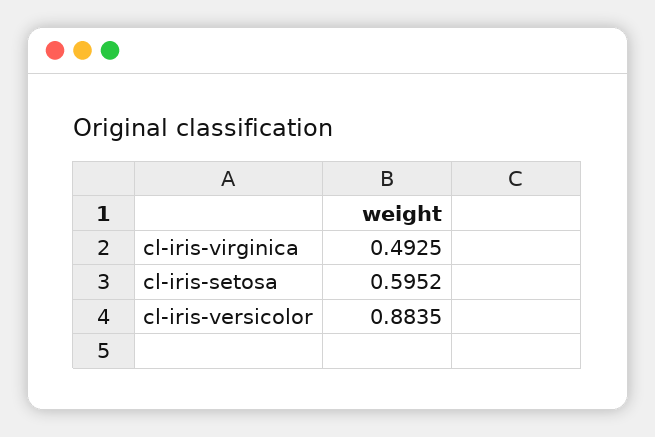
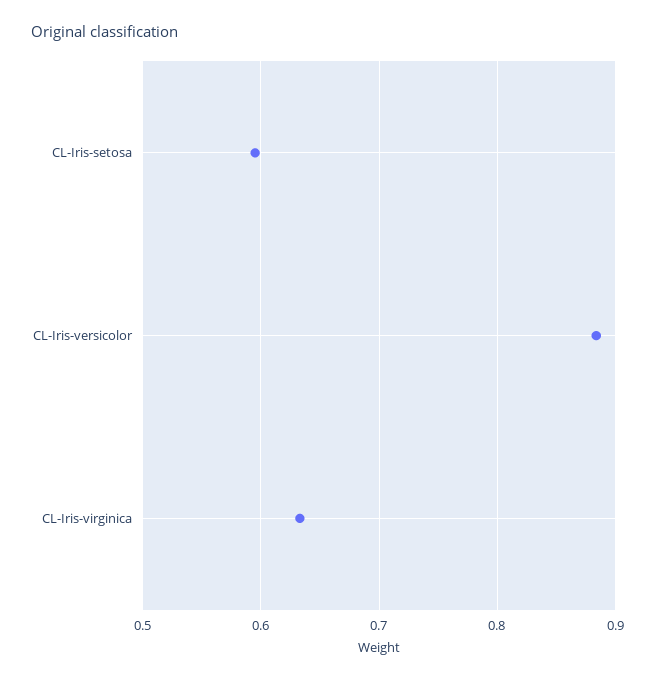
  {
-   "cl-iris-virginica": 0.4925,
+   "cl-iris-virginica": 0.63,
    "cl-iris-setosa": 0.5952,
    "cl-iris-versicolor": 0.8835
  }

